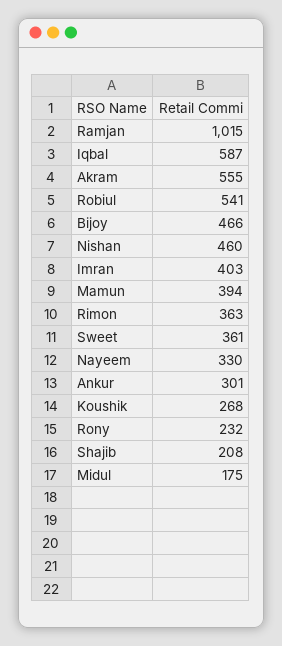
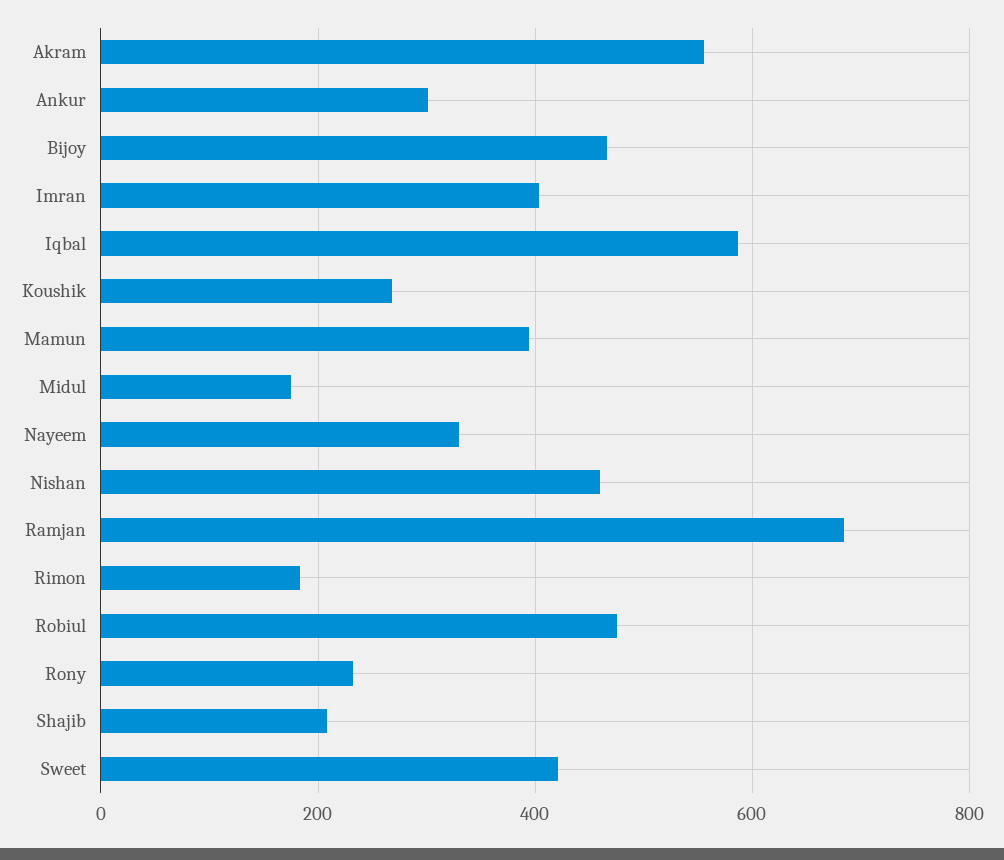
  {
-   "Ramjan": 1015,
+   "Ramjan": 680,
    "Iqbal": 587,
    "Akram": 555,
-   "Robiul": 541,
+   "Robiul": 480,
    "Bijoy": 466,
    "Nishan": 460,
    "Imran": 403,
    "Mamun": 394,
-   "Rimon": 363,
+   "Rimon": 180,
-   "Sweet": 361,
+   "Sweet": 420,
    "Nayeem": 330,
    "Ankur": 301,
    "Koushik": 268,
    "Rony": 232,
    "Shajib": 208,
    "Midul": 175
  }

